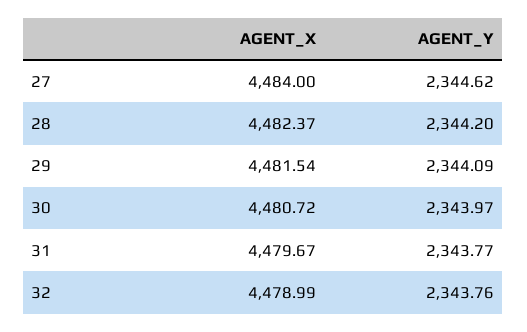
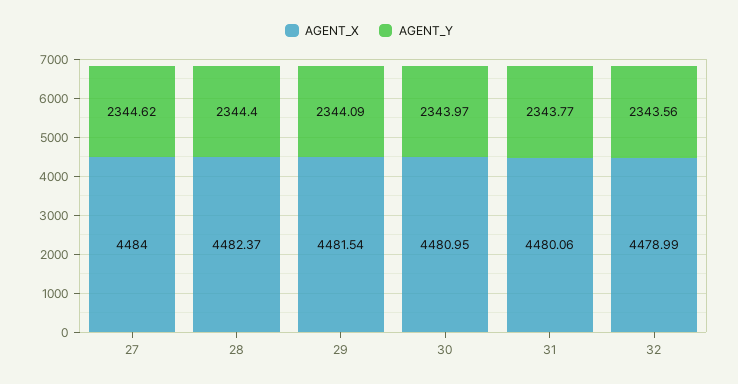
  {
    "AGENT_X": {
      "27": 4484,
      "28": 4482.37,
      "29": 4481.54,
-     "30": 4480.72,
+     "30": 4480.95,
-     "31": 4479.67,
+     "31": 4480.06,
      "32": 4478.99
    },
    "AGENT_Y": {
      "27": 2344.62,
-     "28": 2344.2,
+     "28": 2344.4,
      "29": 2344.09,
      "30": 2343.97,
      "31": 2343.77,
-     "32": 2343.76
+     "32": 2343.56
    }
  }

